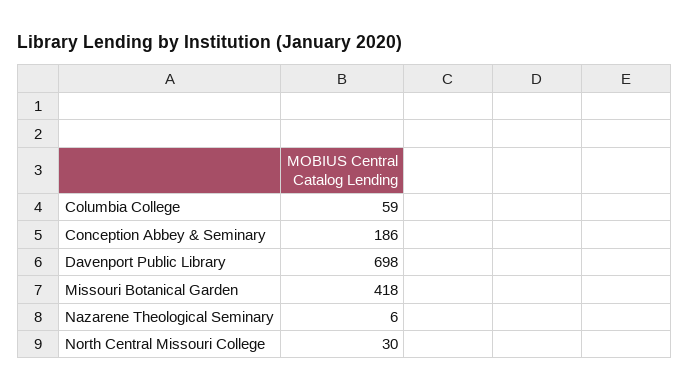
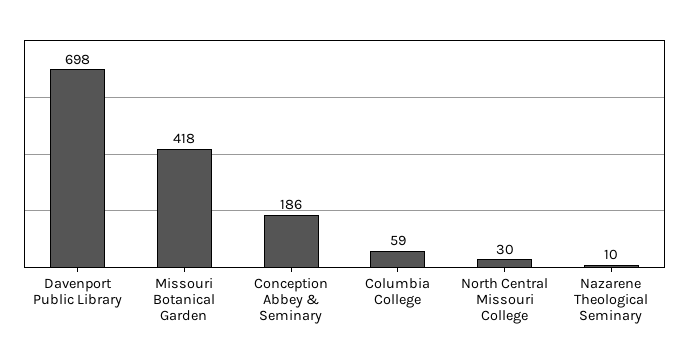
  {
    "Columbia College": 59,
    "Conception Abbey & Seminary": 186,
    "Davenport Public Library": 698,
    "Missouri Botanical Garden": 418,
-   "Nazarene Theological Seminary": 6,
+   "Nazarene Theological Seminary": 10,
    "North Central Missouri College": 30
  }

